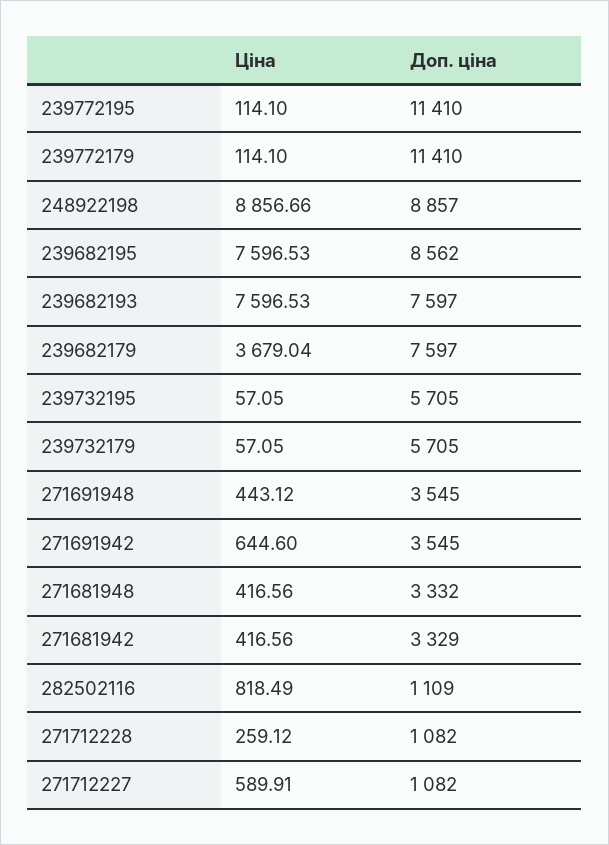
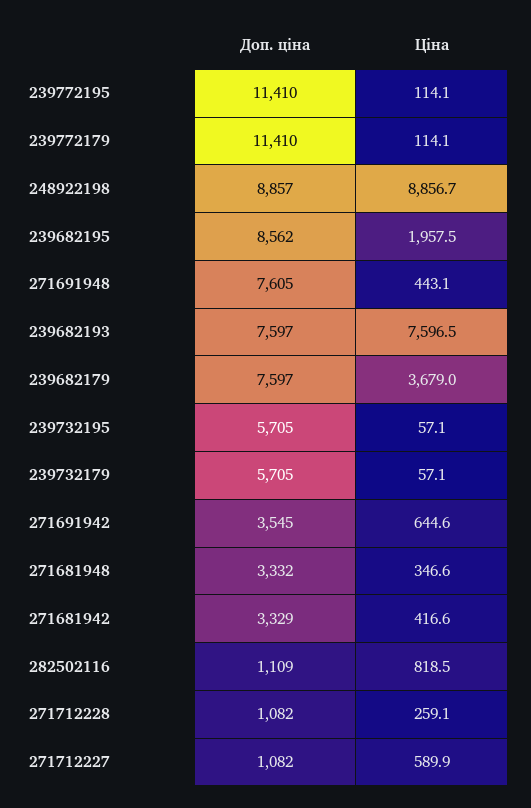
  {
    "Ціна": {
      "239772195": 114.1,
      "239772179": 114.1,
      "248922198": 8856.66,
-     "239682195": 7596.53,
+     "239682195": 1957.5,
      "239682193": 7596.53,
      "239682179": 3679.04,
      "239732195": 57.05,
      "239732179": 57.05,
      "271691948": 443.12,
      "271691942": 644.6,
-     "271681948": 416.56,
+     "271681948": 346.6,
      "271681942": 416.56,
      "282502116": 818.49,
      "271712228": 259.12,
      "271712227": 589.91
    },
    "Доп. ціна": {
      "239772195": 11410,
      "239772179": 11410,
      "248922198": 8857,
      "239682195": 8562,
      "239682193": 7597,
      "239682179": 7597,
      "239732195": 5705,
      "239732179": 5705,
-     "271691948": 3545,
+     "271691948": 7605,
      "271691942": 3545,
      "271681948": 3332,
      "271681942": 3329,
      "282502116": 1109,
      "271712228": 1082,
      "271712227": 1082
    }
  }

